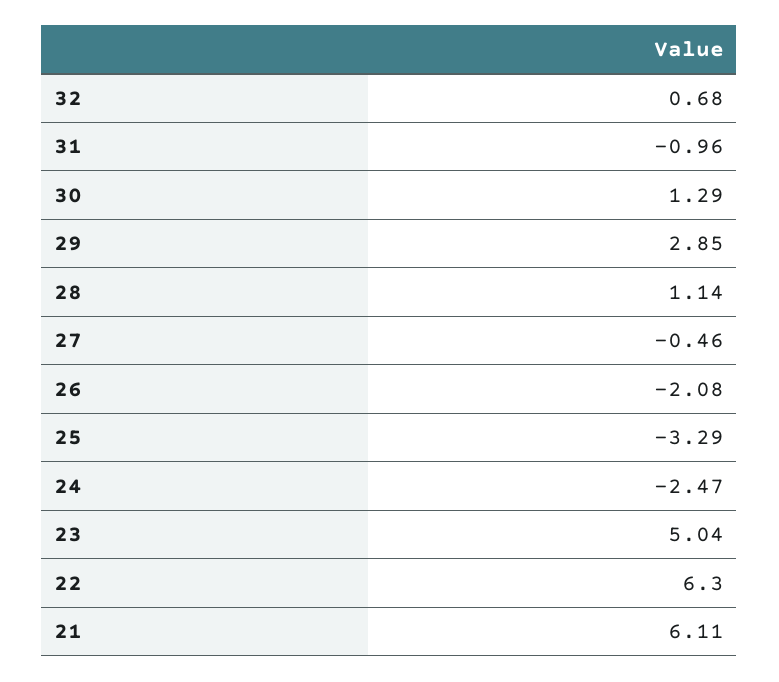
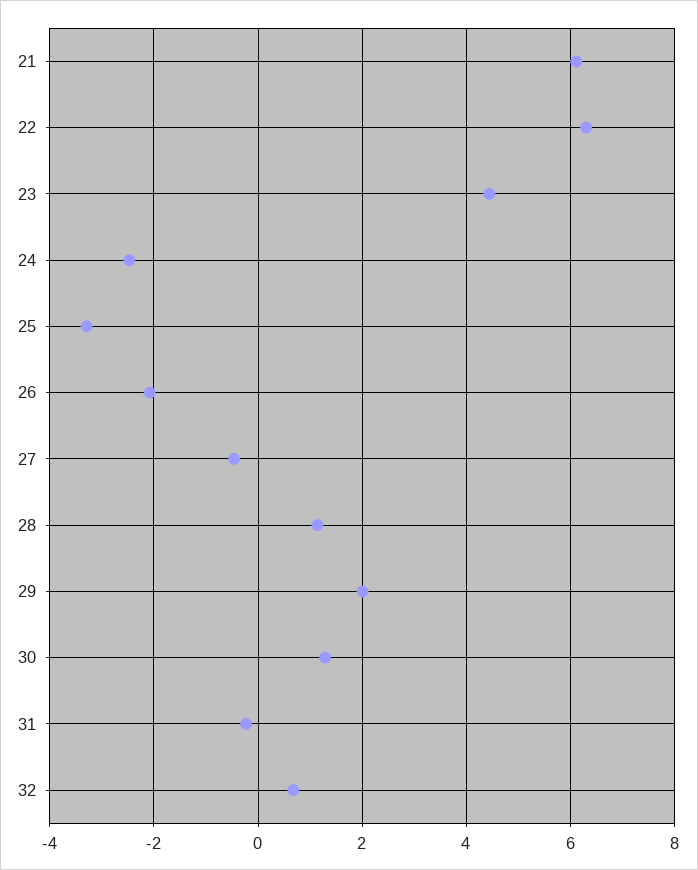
  {
    "32": 0.68,
-   "31": -0.96,
+   "31": -0.2,
    "30": 1.29,
-   "29": 2.85,
+   "29": 2,
    "28": 1.14,
    "27": -0.46,
    "26": -2.08,
    "25": -3.29,
    "24": -2.47,
-   "23": 5.04,
+   "23": 4.4,
    "22": 6.3,
    "21": 6.11
  }

